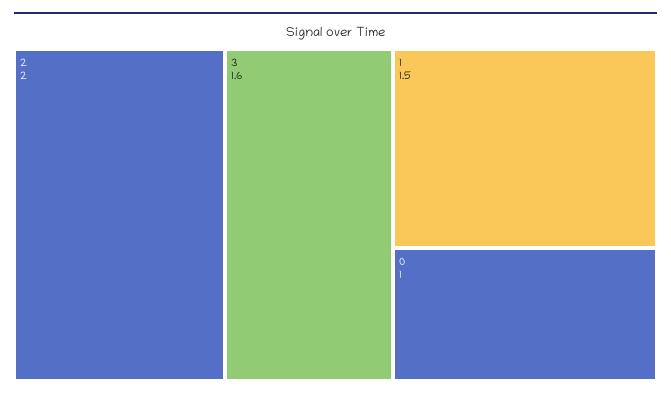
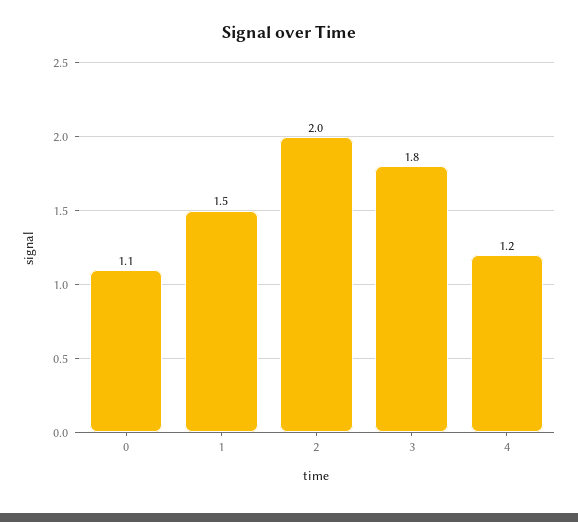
  {
    "2": 2,
-   "3": 1.6,
+   "3": 1.8,
    "1": 1.5,
-   "0": 1
+   "0": 1.1,
+   "4": 1.2
  }

